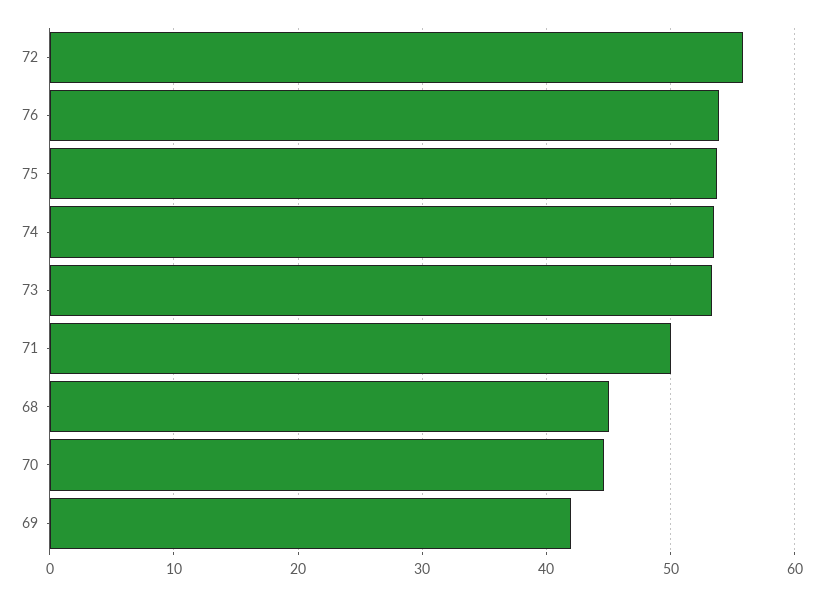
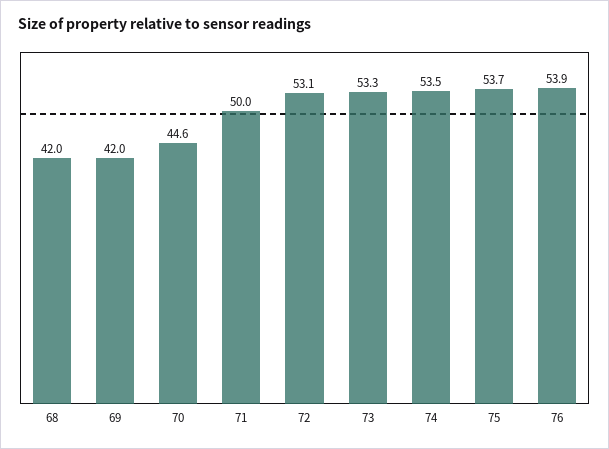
  {
-   "72": 56,
+   "72": 53.1,
    "76": 53.9,
    "75": 53.7,
    "74": 53.5,
    "73": 53.3,
    "71": 50,
-   "68": 45,
+   "68": 42,
    "70": 44.6,
    "69": 42
  }

